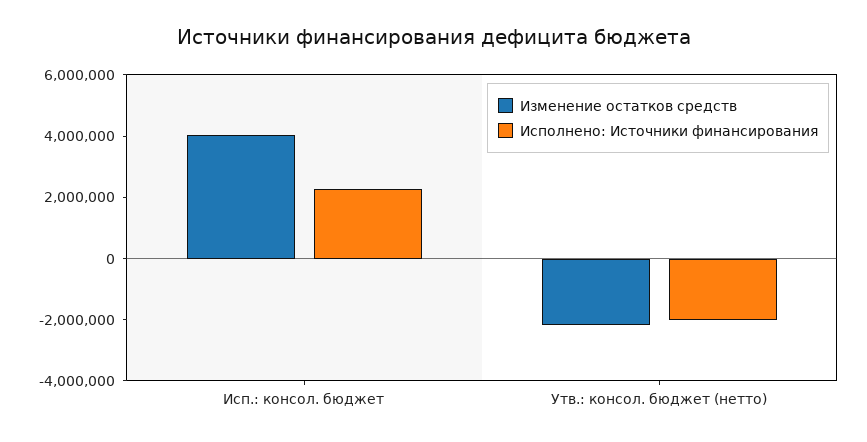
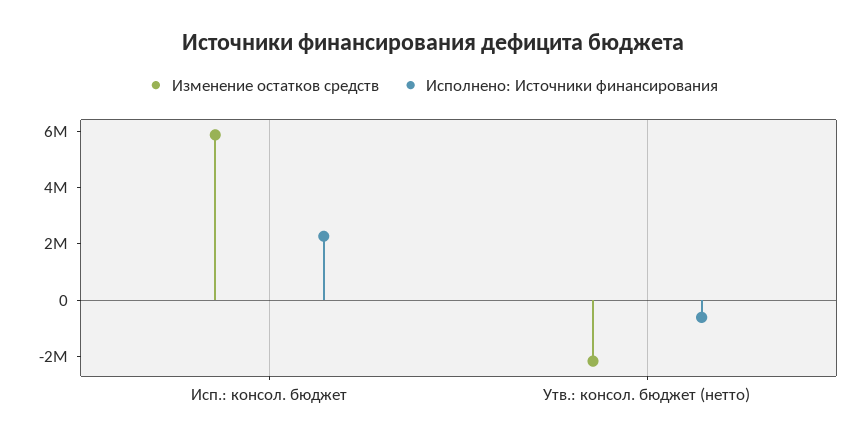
  {
    "Изменение остатков средств": {
-     "Исп.: консол. бюджет": 4000000,
+     "Исп.: консол. бюджет": 6000000,
      "Утв.: консол. бюджет (нетто)": -2000000
    },
    "Исполнено: Источники финансирования": {
      "Исп.: консол. бюджет": 2500000,
-     "Утв.: консол. бюджет (нетто)": -2000000
+     "Утв.: консол. бюджет (нетто)": -500000
    }
  }

